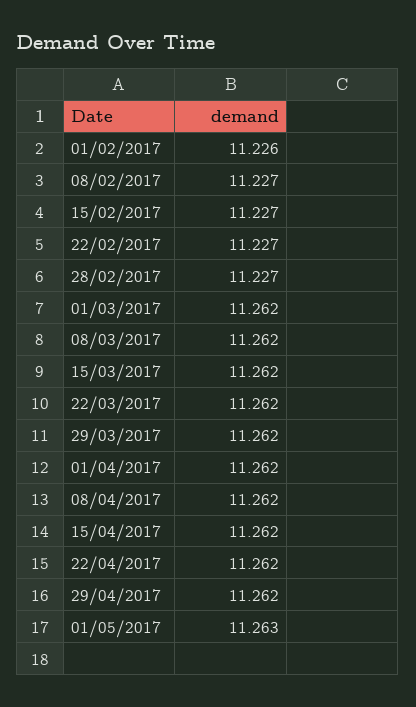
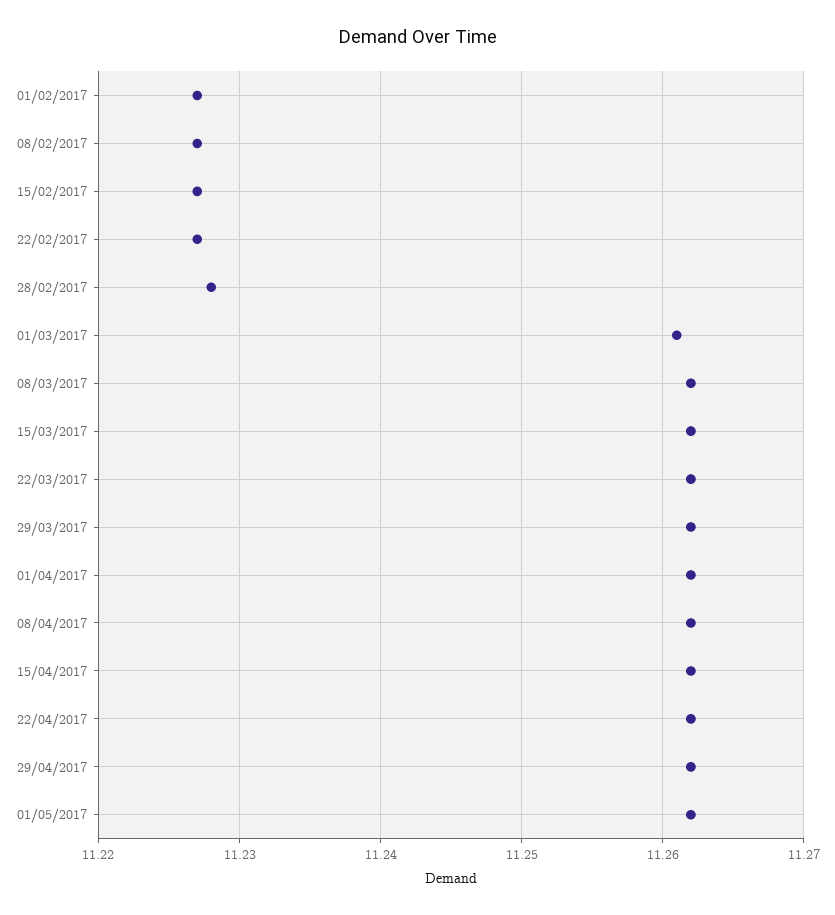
  {
-   "01/02/2017": 11.226,
+   "01/02/2017": 11.227,
    "08/02/2017": 11.227,
    "15/02/2017": 11.227,
    "22/02/2017": 11.227,
-   "28/02/2017": 11.227,
+   "28/02/2017": 11.228,
-   "01/03/2017": 11.262,
+   "01/03/2017": 11.261,
    "08/03/2017": 11.262,
    "15/03/2017": 11.262,
    "22/03/2017": 11.262,
    "29/03/2017": 11.262,
    "01/04/2017": 11.262,
    "08/04/2017": 11.262,
    "15/04/2017": 11.262,
    "22/04/2017": 11.262,
    "29/04/2017": 11.262,
-   "01/05/2017": 11.263
+   "01/05/2017": 11.262
  }

